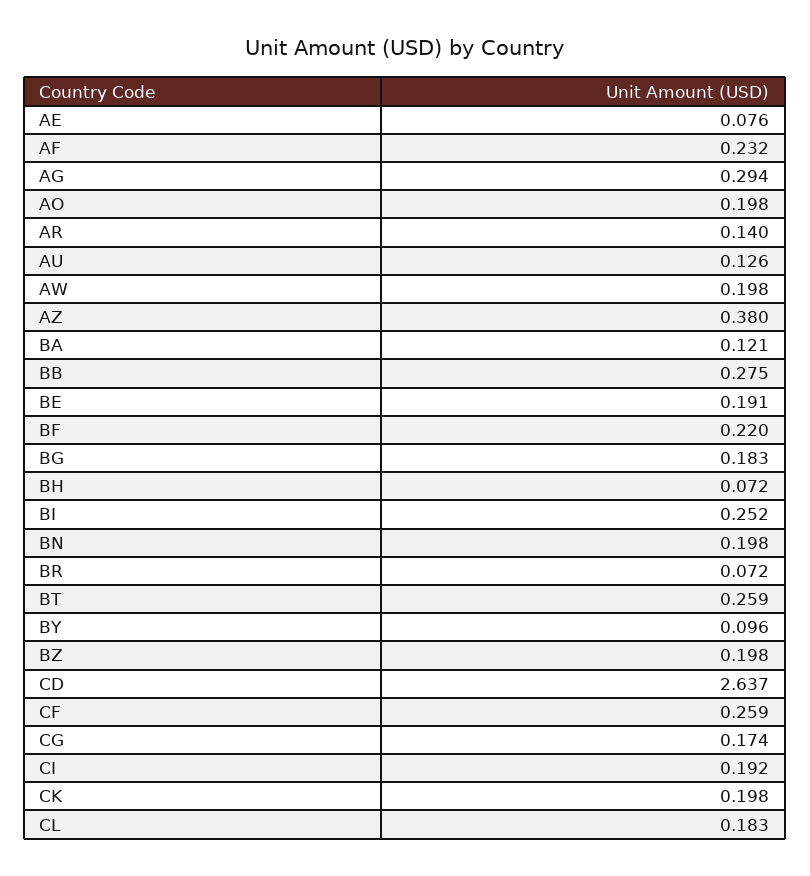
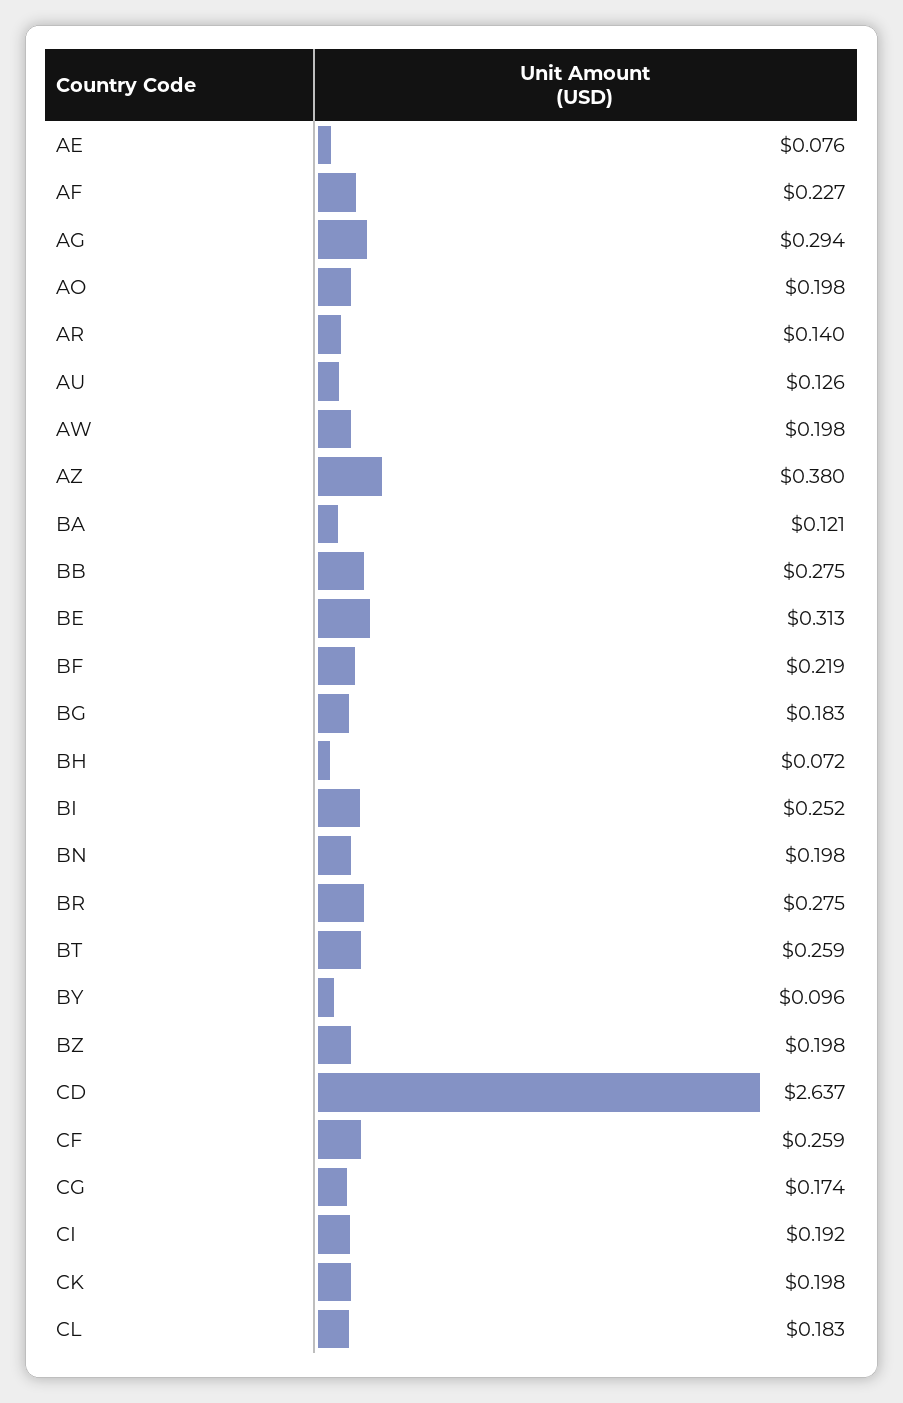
  {
    "AE": 0.076,
-   "AF": 0.232,
+   "AF": 0.227,
    "AG": 0.294,
    "AO": 0.198,
    "AR": 0.14,
    "AU": 0.126,
    "AW": 0.198,
    "AZ": 0.38,
    "BA": 0.121,
    "BB": 0.275,
-   "BE": 0.191,
+   "BE": 0.313,
-   "BF": 0.22,
+   "BF": 0.219,
    "BG": 0.183,
    "BH": 0.072,
    "BI": 0.252,
    "BN": 0.198,
-   "BR": 0.072,
+   "BR": 0.275,
    "BT": 0.259,
    "BY": 0.096,
    "BZ": 0.198,
    "CD": 2.637,
    "CF": 0.259,
    "CG": 0.174,
    "CI": 0.192,
    "CK": 0.198,
    "CL": 0.183
  }

